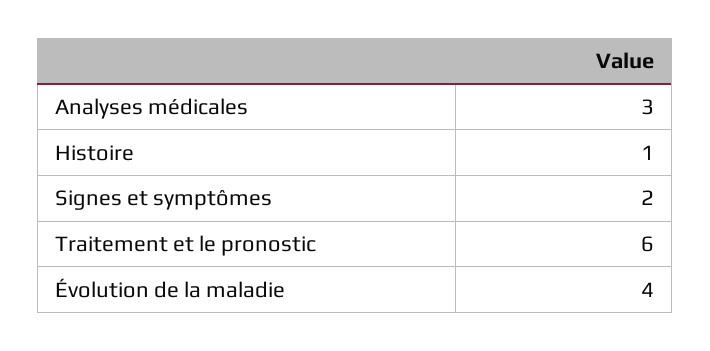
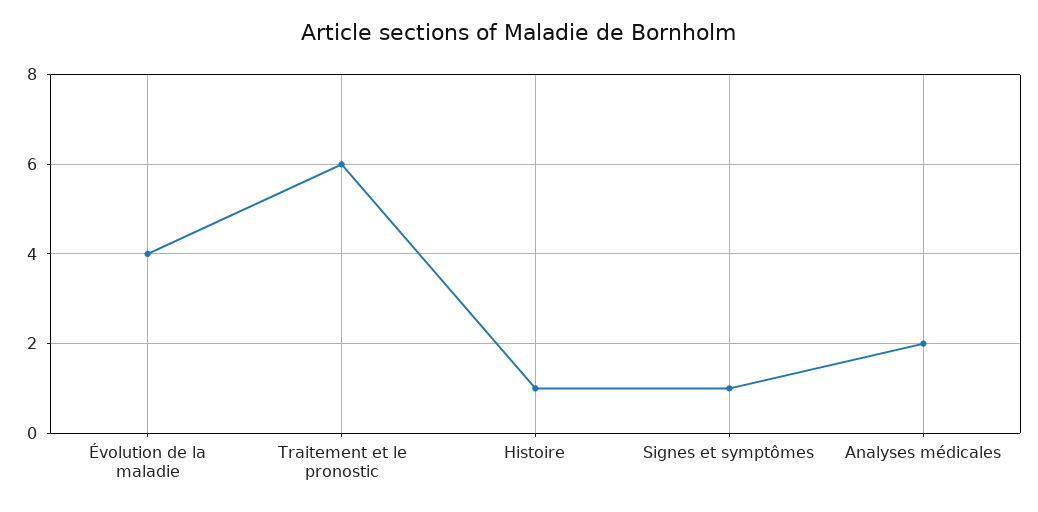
  {
-   "Analyses médicales": 3,
+   "Analyses médicales": 2,
    "Histoire": 1,
-   "Signes et symptômes": 2,
+   "Signes et symptômes": 1,
    "Traitement et le pronostic": 6,
    "Évolution de la maladie": 4
  }

